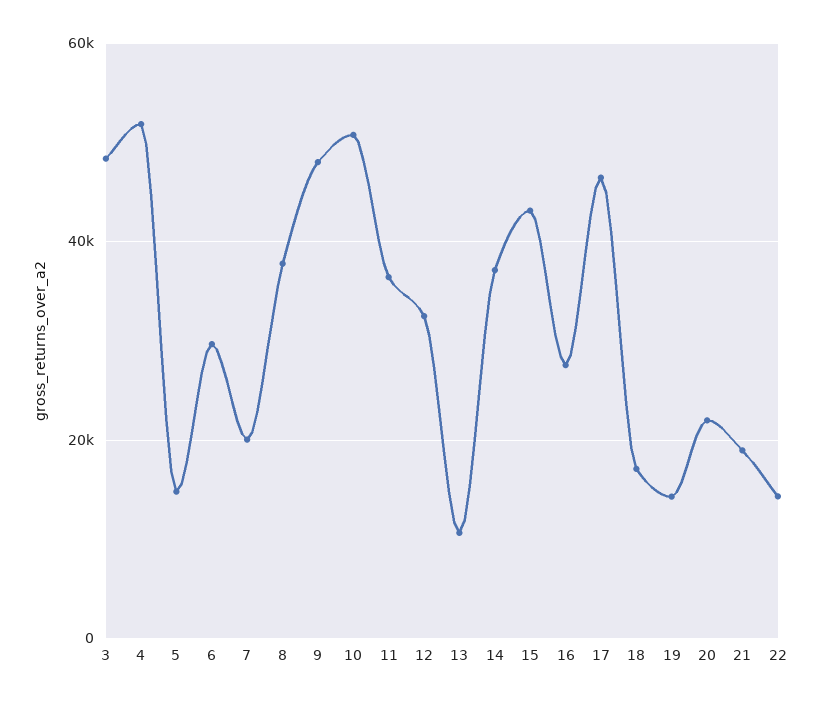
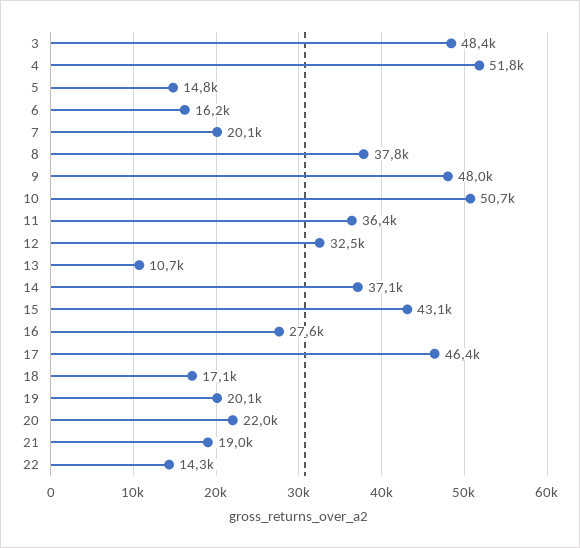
  {
    "3": 48400,
    "4": 51800,
    "5": 14800,
-   "6": 30000,
+   "6": 16200,
    "7": 20100,
    "8": 37800,
    "9": 48000,
    "10": 50700,
    "11": 36400,
    "12": 32500,
    "13": 10700,
    "14": 37100,
    "15": 43100,
    "16": 27600,
    "17": 46400,
    "18": 17100,
-   "19": 14000,
+   "19": 20100,
    "20": 22000,
    "21": 19000,
    "22": 14300
  }

